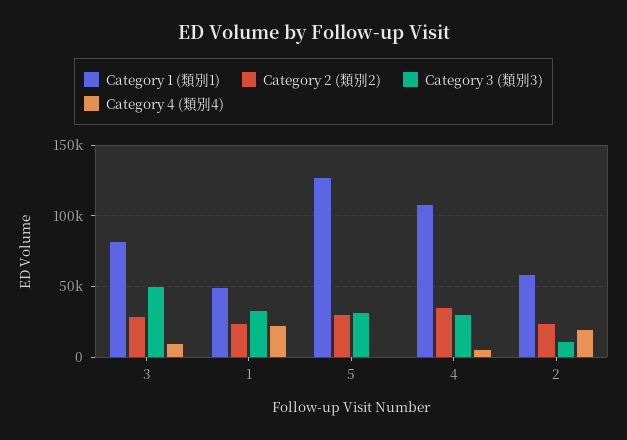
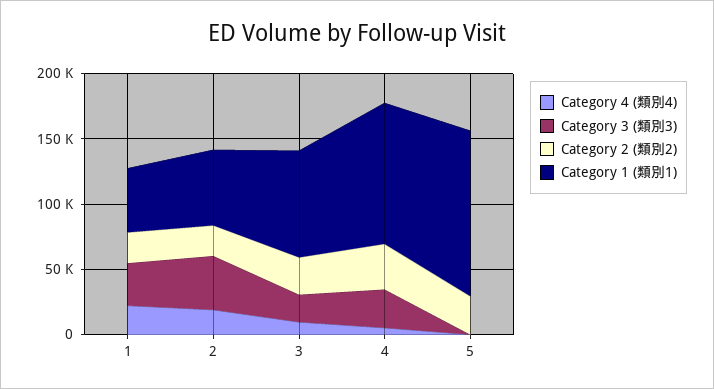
  {
    "Category 1 (類別1)": {
      "3": 80000,
      "1": 50000,
      "5": 125000,
      "4": 110000,
      "2": 60000
    },
    "Category 2 (類別2)": {
      "3": 30000,
      "1": 25000,
      "5": 30000,
      "4": 35000,
      "2": 25000
    },
    "Category 3 (類別3)": {
-     "3": 50000,
+     "3": 20000,
      "1": 35000,
-     "5": 30000,
+     "5": 0,
      "4": 30000,
-     "2": 10000
+     "2": 40000
    },
    "Category 4 (類別4)": {
      "3": 10000,
      "1": 20000,
      "5": 0,
      "4": 5000,
      "2": 20000
    }
  }

